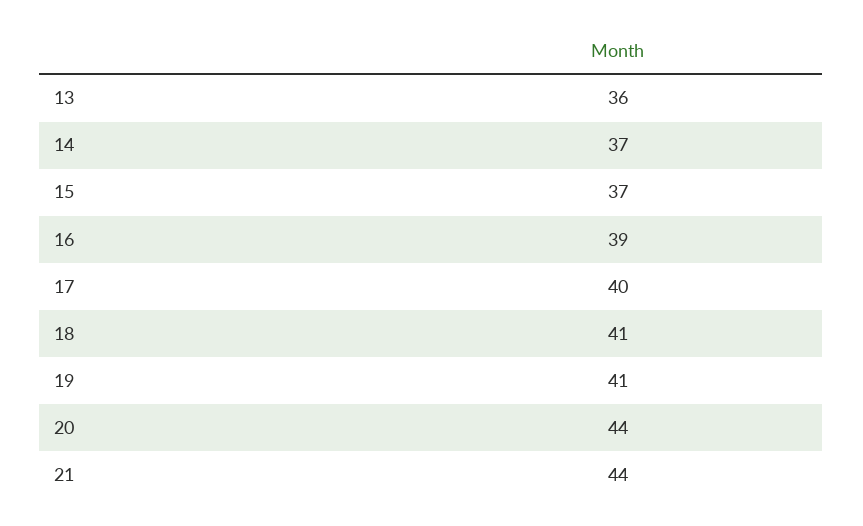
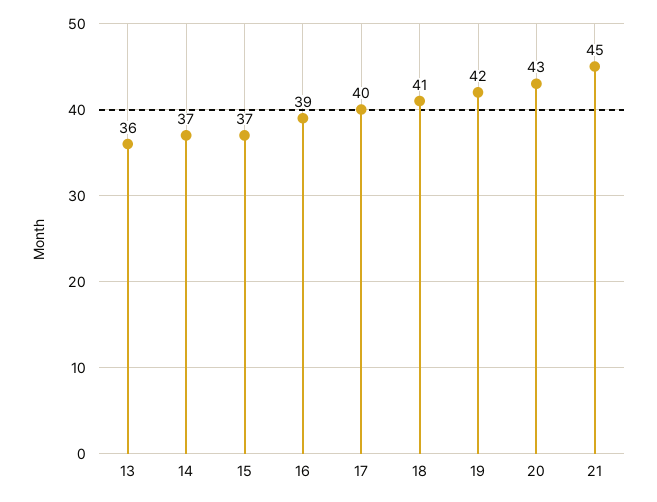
  {
    "13": 36,
    "14": 37,
    "15": 37,
    "16": 39,
    "17": 40,
    "18": 41,
-   "19": 41,
+   "19": 42,
-   "20": 44,
+   "20": 43,
-   "21": 44
+   "21": 45
  }

